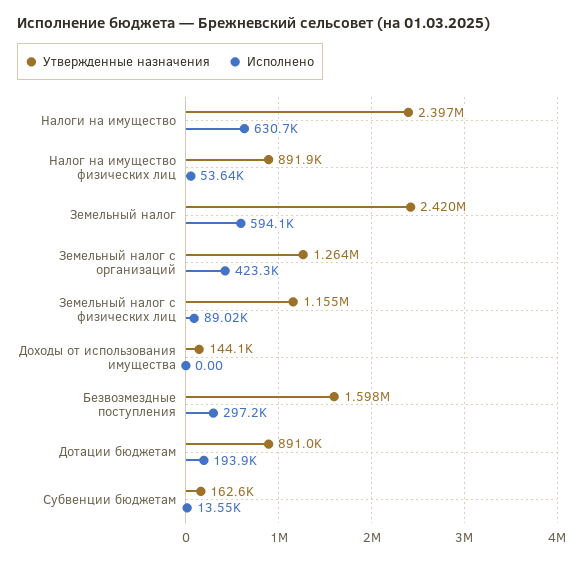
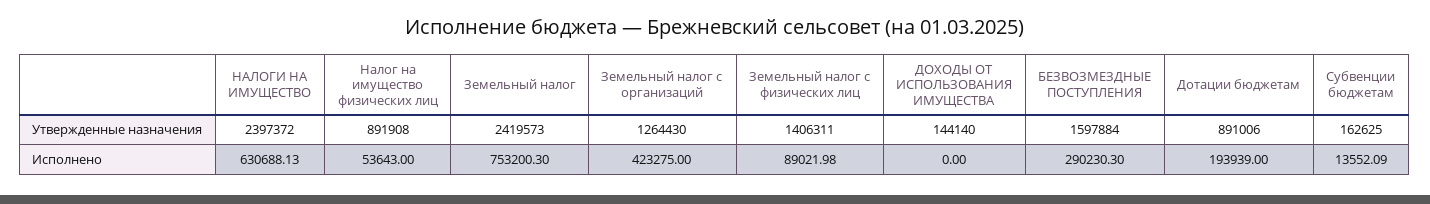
  {
    "Утвержденные назначения": {
      "Налоги на имущество": 2397372,
      "Налог на имущество физических лиц": 891908,
      "Земельный налог": 2419573,
      "Земельный налог с организаций": 1264430,
-     "Земельный налог с физических лиц": 1155000,
+     "Земельный налог с физических лиц": 1406311,
      "Доходы от использования имущества": 144140,
      "Безвозмездные поступления": 1597884,
      "Дотации бюджетам": 891006,
      "Субвенции бюджетам": 162625
    },
    "Исполнено": {
      "Налоги на имущество": 630688.13,
      "Налог на имущество физических лиц": 53643,
-     "Земельный налог": 594100,
+     "Земельный налог": 753200.3,
      "Земельный налог с организаций": 423275,
      "Земельный налог с физических лиц": 89021.98,
      "Доходы от использования имущества": 0,
-     "Безвозмездные поступления": 297200,
+     "Безвозмездные поступления": 290230.3,
      "Дотации бюджетам": 193939,
      "Субвенции бюджетам": 13552.09
    }
  }

